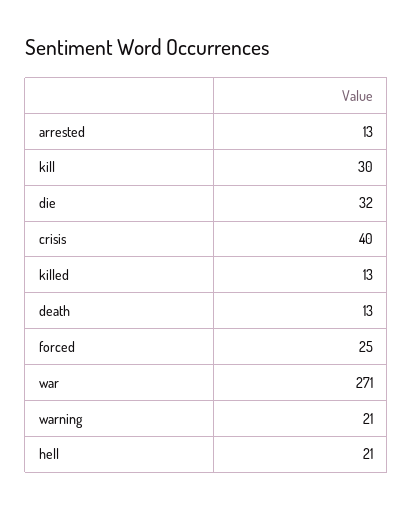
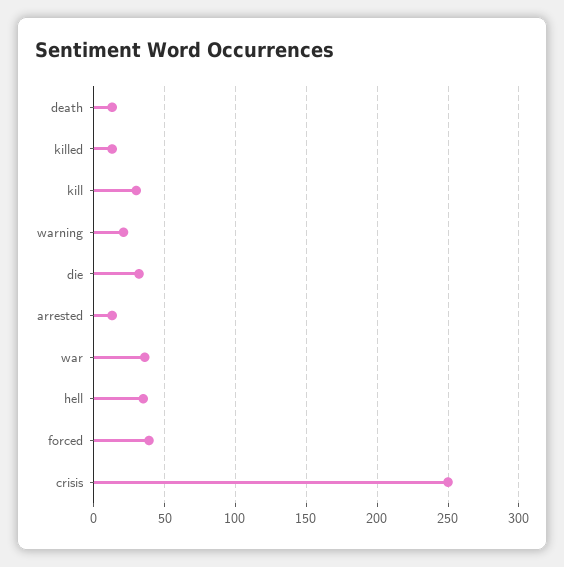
  {
    "arrested": 13,
    "kill": 30,
    "die": 32,
-   "crisis": 40,
+   "crisis": 250,
    "killed": 13,
    "death": 13,
-   "forced": 25,
+   "forced": 40,
-   "war": 271,
+   "war": 35,
    "warning": 21,
-   "hell": 21
+   "hell": 35
  }

